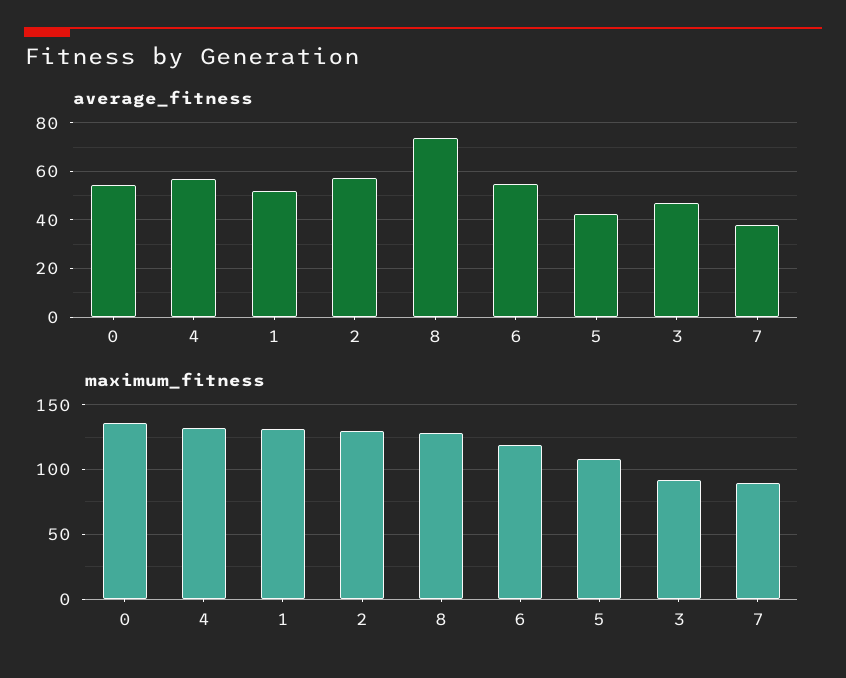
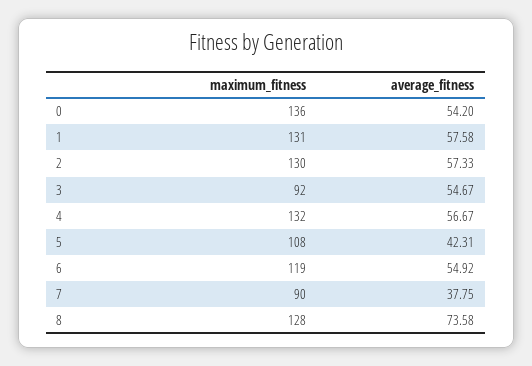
  {
    "average_fitness": {
      "0": 54.2,
      "4": 56.67,
-     "1": 52.5,
+     "1": 57.58,
      "2": 57.33,
      "8": 73.58,
      "6": 54.92,
      "5": 42.31,
-     "3": 47.5,
+     "3": 54.67,
      "7": 37.75
    },
    "maximum_fitness": {
      "0": 136,
      "4": 132,
      "1": 131,
      "2": 130,
      "8": 128,
      "6": 119,
      "5": 108,
      "3": 92,
      "7": 90
    }
  }

